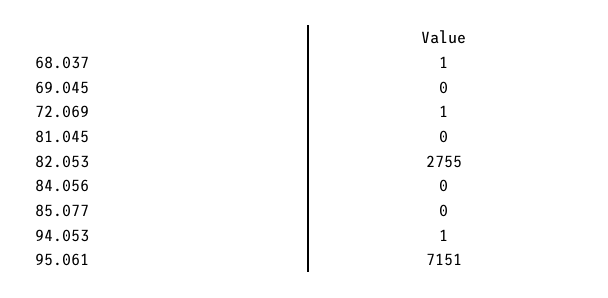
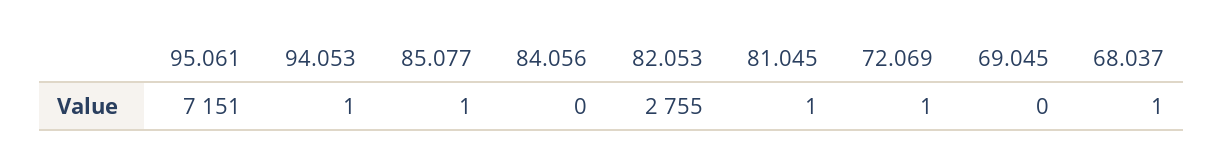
  {
    "68.037": 1,
    "69.045": 0,
    "72.069": 1,
-   "81.045": 0,
+   "81.045": 1,
    "82.053": 2755,
    "84.056": 0,
-   "85.077": 0,
+   "85.077": 1,
    "94.053": 1,
    "95.061": 7151
  }

